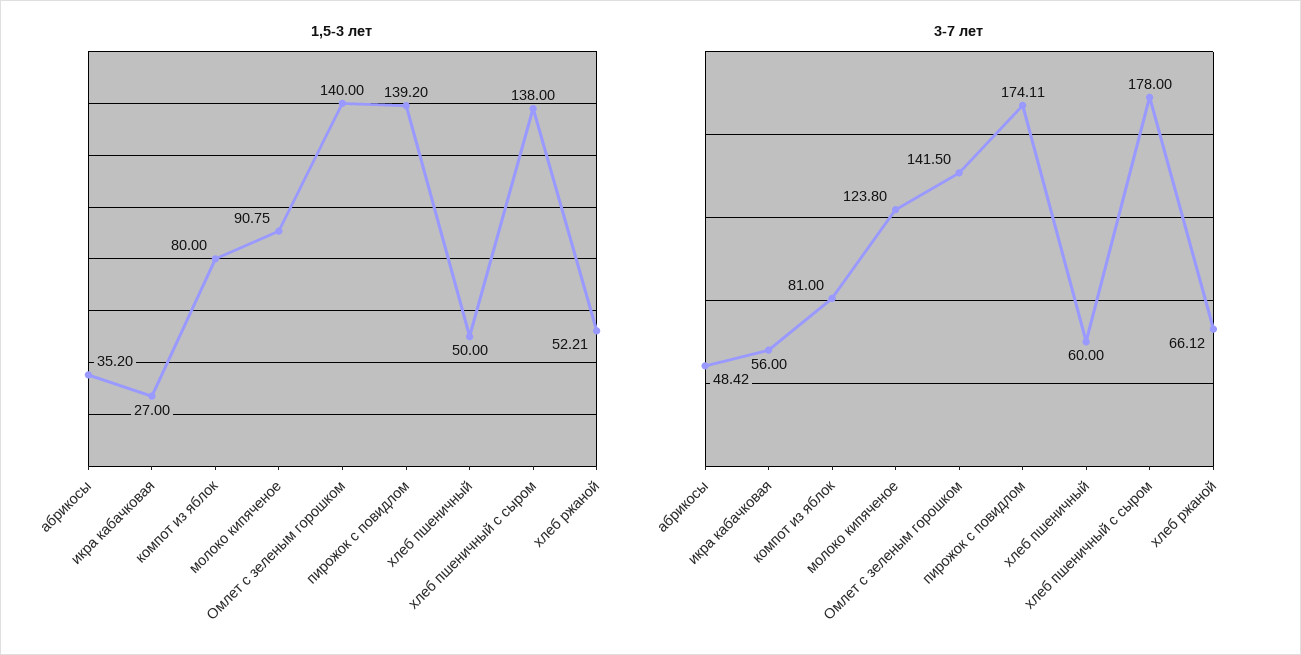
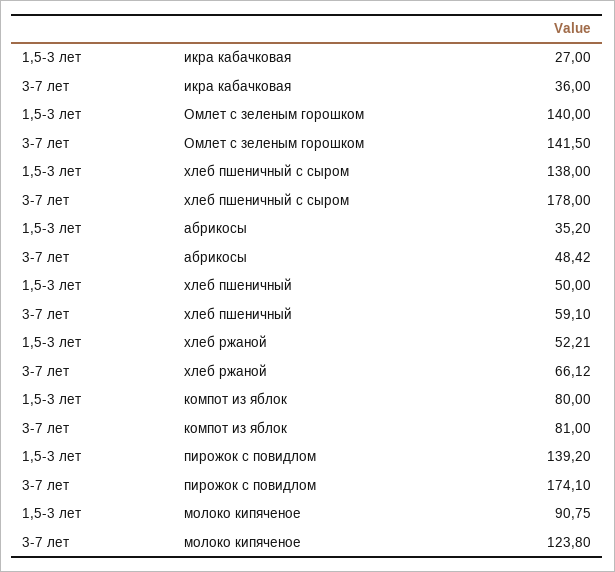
  {
    "1,5-3 лет": {
      "абрикосы": 35.2,
      "икра кабачковая": 27,
      "компот из яблок": 80,
      "молоко кипяченое": 90.75,
      "Омлет с зеленым горошком": 140,
      "пирожок с повидлом": 139.2,
      "хлеб пшеничный": 50,
      "хлеб пшеничный с сыром": 138,
      "хлеб ржаной": 52.21
    },
    "3-7 лет": {
      "абрикосы": 48.42,
-     "икра кабачковая": 56,
+     "икра кабачковая": 36,
      "компот из яблок": 81,
      "молоко кипяченое": 123.8,
      "Омлет с зеленым горошком": 141.5,
-     "пирожок с повидлом": 174.11,
+     "пирожок с повидлом": 174.1,
-     "хлеб пшеничный": 60,
+     "хлеб пшеничный": 59.1,
      "хлеб пшеничный с сыром": 178,
      "хлеб ржаной": 66.12
    }
  }

